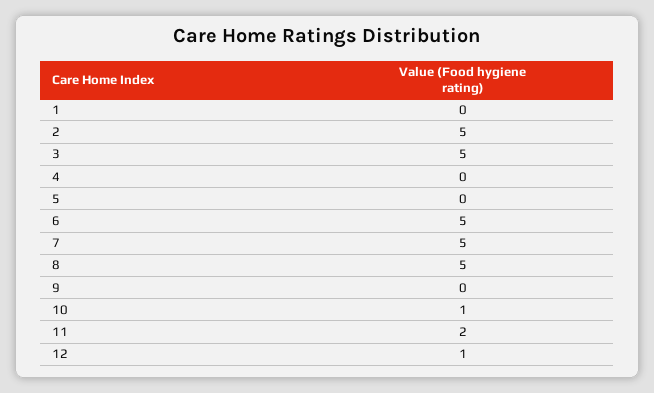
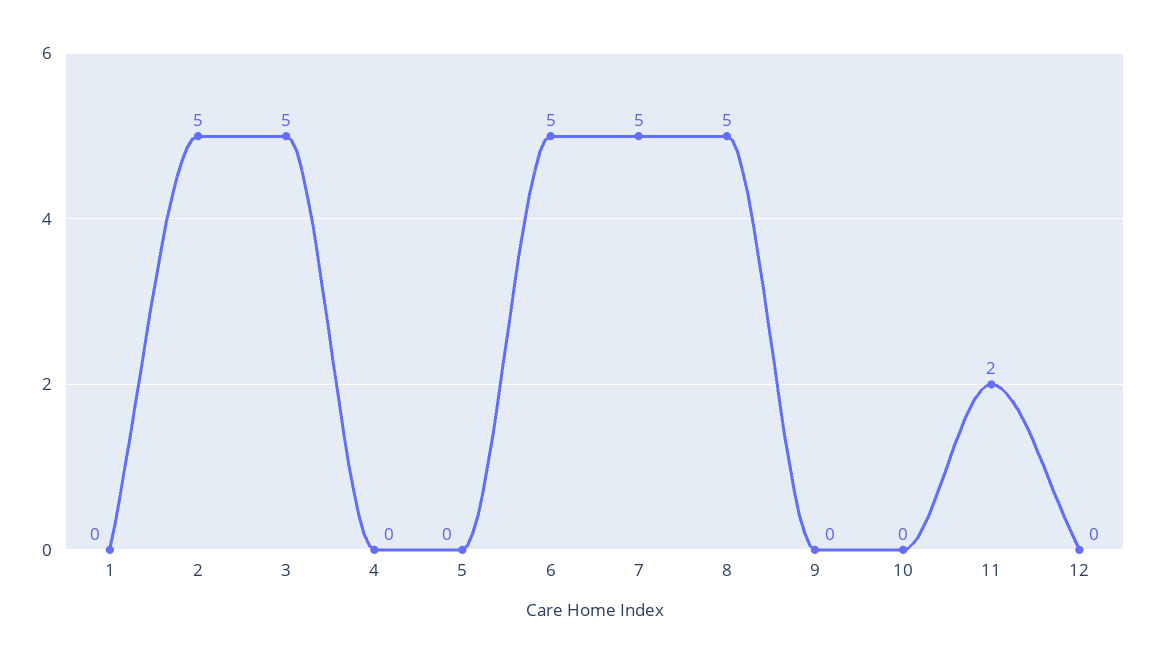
  {
    "1": 0,
    "2": 5,
    "3": 5,
    "4": 0,
    "5": 0,
    "6": 5,
    "7": 5,
    "8": 5,
    "9": 0,
-   "10": 1,
+   "10": 0,
    "11": 2,
-   "12": 1
+   "12": 0
  }

